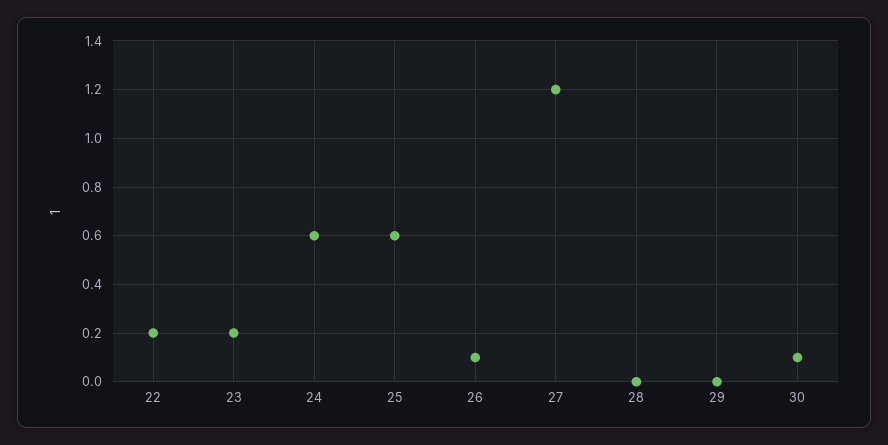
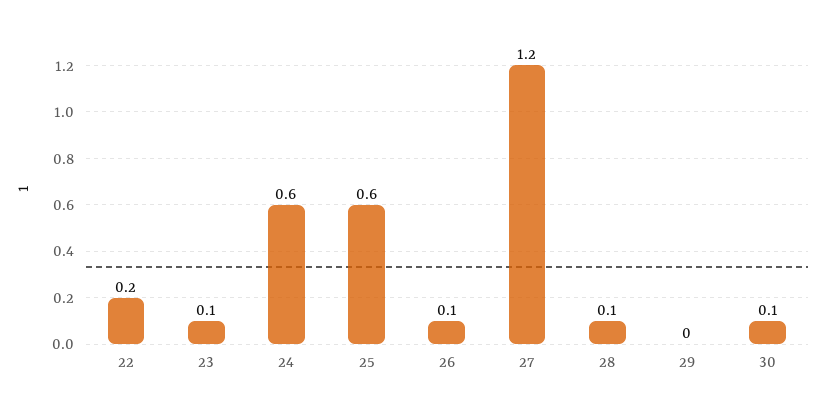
  {
    "22": 0.2,
-   "23": 0.2,
+   "23": 0.1,
    "24": 0.6,
    "25": 0.6,
    "26": 0.1,
    "27": 1.2,
-   "28": 0,
+   "28": 0.1,
    "29": 0,
    "30": 0.1
  }

